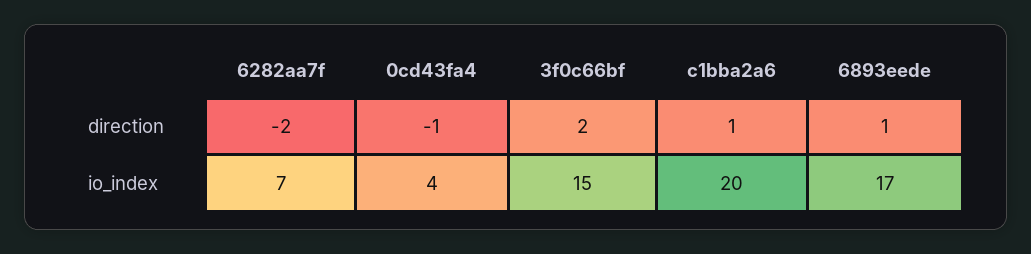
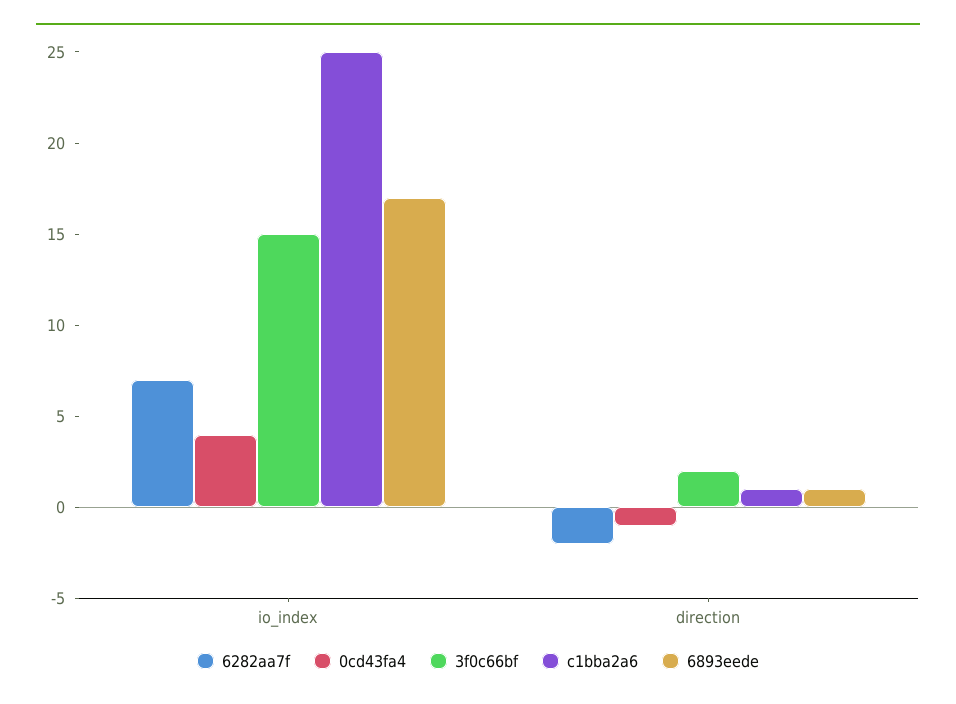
  {
    "6282aa7f": {
      "direction": -2,
      "io_index": 7
    },
    "0cd43fa4": {
      "direction": -1,
      "io_index": 4
    },
    "3f0c66bf": {
      "direction": 2,
      "io_index": 15
    },
    "c1bba2a6": {
      "direction": 1,
-     "io_index": 20
+     "io_index": 25
    },
    "6893eede": {
      "direction": 1,
      "io_index": 17
    }
  }

